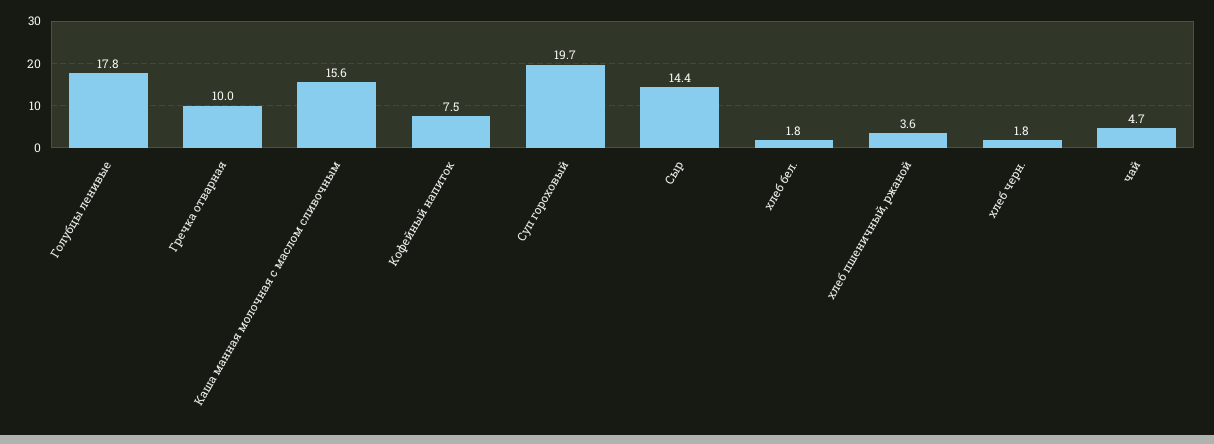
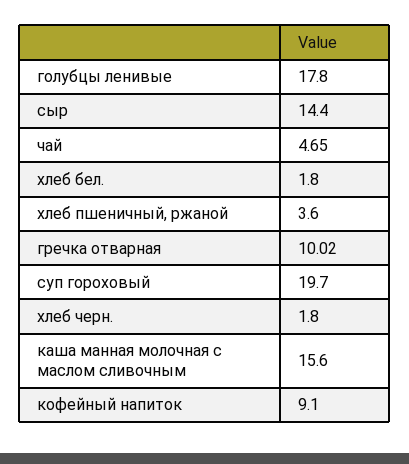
  {
    "Голубцы ленивые": 17.8,
    "Гречка отварная": 10.02,
    "Каша манная молочная с маслом сливочным": 15.6,
-   "Кофейный напиток": 7.5,
+   "Кофейный напиток": 9.1,
    "Суп гороховый": 19.7,
    "Сыр": 14.4,
    "хлеб бел.": 1.8,
    "хлеб пшеничный, ржаной": 3.6,
    "хлеб черн.": 1.8,
    "чай": 4.65
  }

